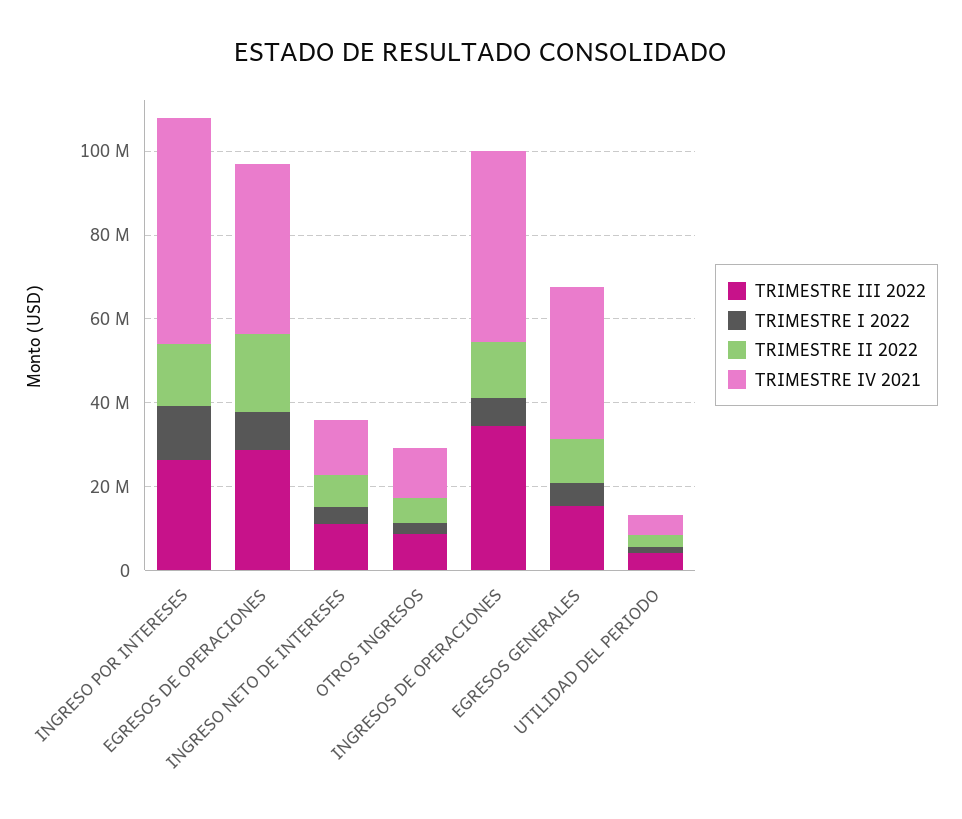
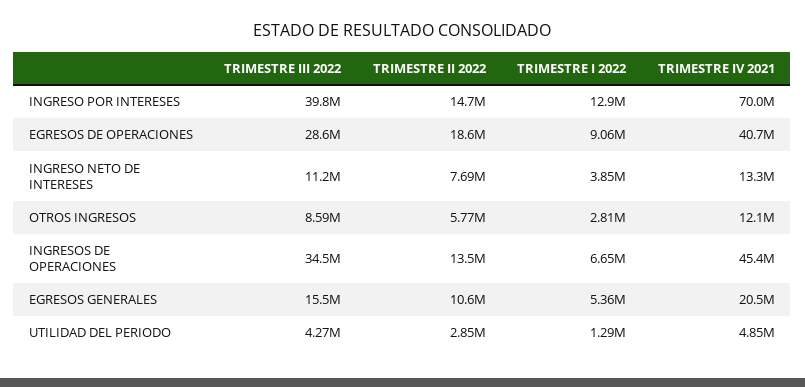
  {
    "TRIMESTRE III 2022": {
-     "INGRESO POR INTERESES": 25000000,
+     "INGRESO POR INTERESES": 39800000,
      "EGRESOS DE OPERACIONES": 28600000,
      "INGRESO NETO DE INTERESES": 11200000,
      "OTROS INGRESOS": 8590000,
      "INGRESOS DE OPERACIONES": 34500000,
      "EGRESOS GENERALES": 15500000,
      "UTILIDAD DEL PERIODO": 4270000
    },
    "TRIMESTRE I 2022": {
      "INGRESO POR INTERESES": 12900000,
      "EGRESOS DE OPERACIONES": 9060000,
      "INGRESO NETO DE INTERESES": 3850000,
      "OTROS INGRESOS": 2810000,
      "INGRESOS DE OPERACIONES": 6650000,
      "EGRESOS GENERALES": 5360000,
      "UTILIDAD DEL PERIODO": 1290000
    },
    "TRIMESTRE II 2022": {
      "INGRESO POR INTERESES": 14700000,
      "EGRESOS DE OPERACIONES": 18600000,
      "INGRESO NETO DE INTERESES": 7690000,
      "OTROS INGRESOS": 5770000,
      "INGRESOS DE OPERACIONES": 13500000,
      "EGRESOS GENERALES": 10600000,
      "UTILIDAD DEL PERIODO": 2850000
    },
    "TRIMESTRE IV 2021": {
-     "INGRESO POR INTERESES": 55000000,
+     "INGRESO POR INTERESES": 70000000,
      "EGRESOS DE OPERACIONES": 40700000,
      "INGRESO NETO DE INTERESES": 13300000,
      "OTROS INGRESOS": 12100000,
      "INGRESOS DE OPERACIONES": 45400000,
-     "EGRESOS GENERALES": 35000000,
+     "EGRESOS GENERALES": 20500000,
      "UTILIDAD DEL PERIODO": 4850000
    }
  }

